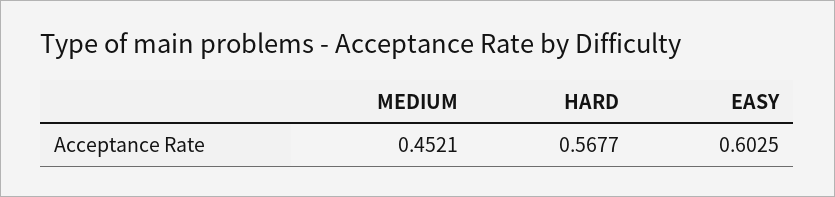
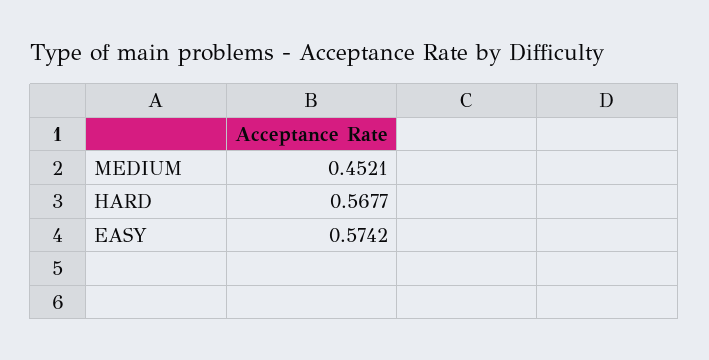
  {
    "MEDIUM": 0.4521,
    "HARD": 0.5677,
-   "EASY": 0.6025
+   "EASY": 0.5742
  }

